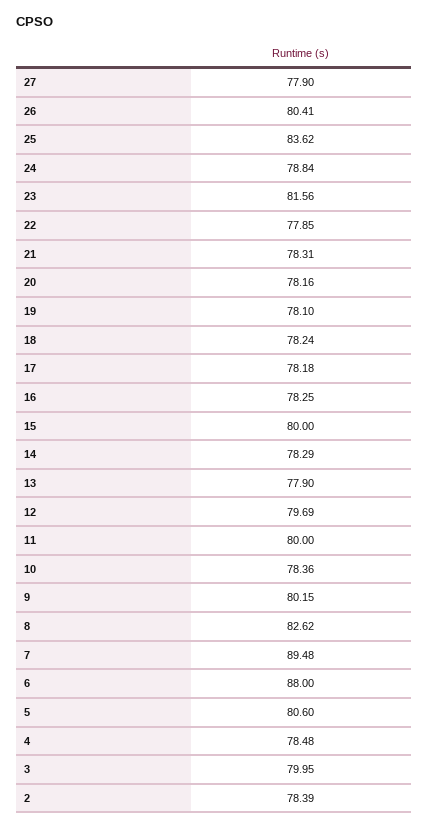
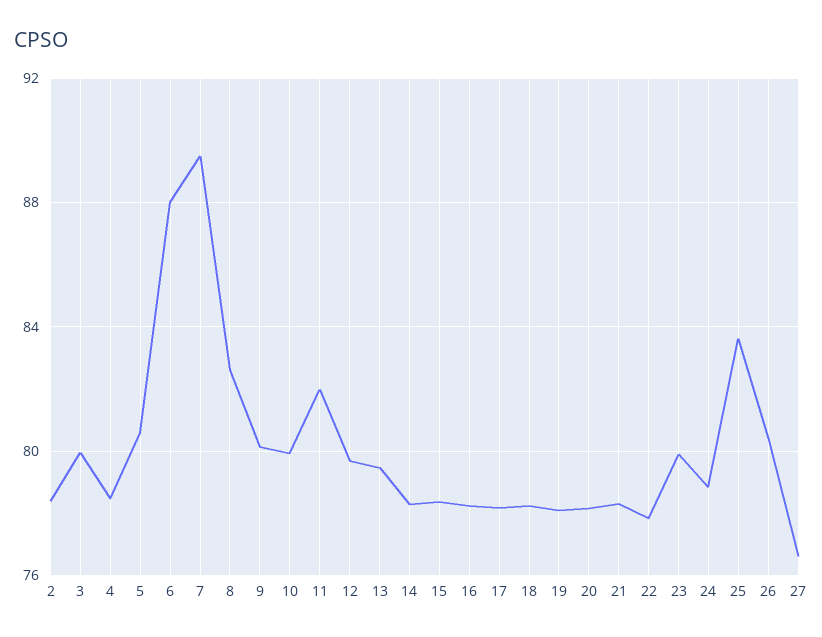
  {
-   "27": 77.9,
+   "27": 76.5,
    "26": 80.41,
    "25": 83.62,
    "24": 78.84,
-   "23": 81.56,
+   "23": 80,
    "22": 77.85,
    "21": 78.31,
    "20": 78.16,
    "19": 78.1,
    "18": 78.24,
    "17": 78.18,
    "16": 78.25,
-   "15": 80,
+   "15": 78.5,
    "14": 78.29,
-   "13": 77.9,
+   "13": 79.5,
    "12": 79.69,
-   "11": 80,
+   "11": 82,
-   "10": 78.36,
+   "10": 80,
    "9": 80.15,
    "8": 82.62,
    "7": 89.48,
    "6": 88,
    "5": 80.6,
    "4": 78.48,
    "3": 79.95,
    "2": 78.39
  }

